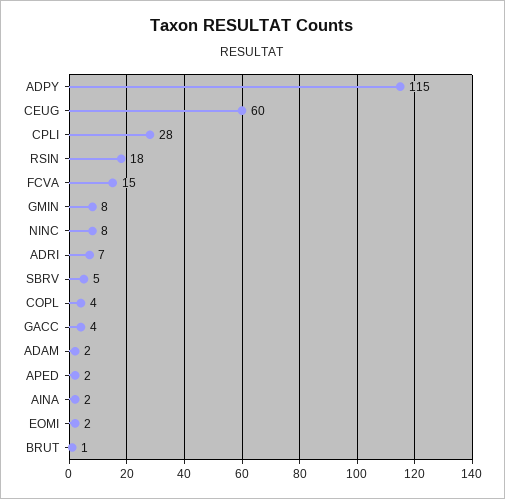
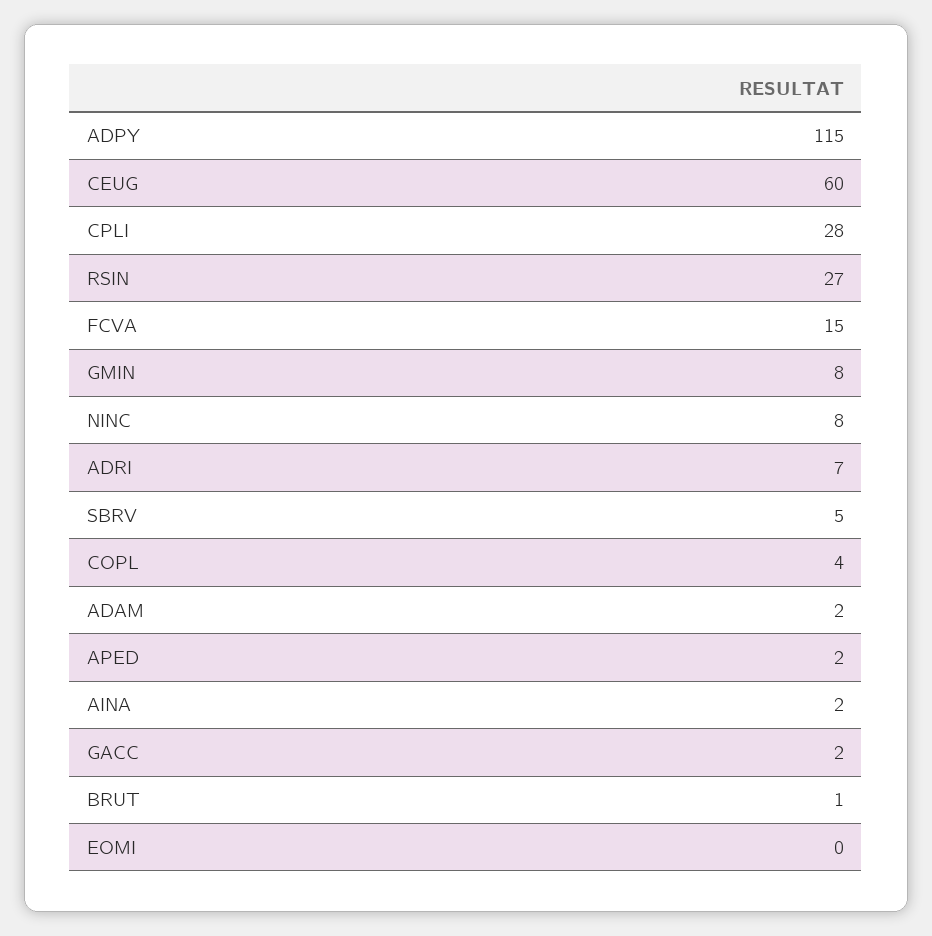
  {
    "ADPY": 115,
    "CEUG": 60,
    "CPLI": 28,
-   "RSIN": 18,
+   "RSIN": 27,
    "FCVA": 15,
    "GMIN": 8,
    "NINC": 8,
    "ADRI": 7,
    "SBRV": 5,
    "COPL": 4,
-   "GACC": 4,
+   "GACC": 2,
    "ADAM": 2,
    "APED": 2,
    "AINA": 2,
-   "EOMI": 2,
+   "EOMI": 0,
    "BRUT": 1
  }

